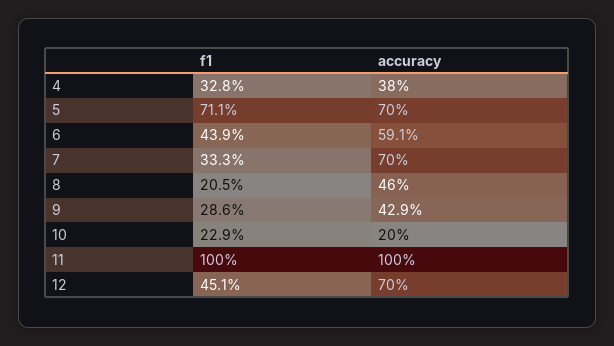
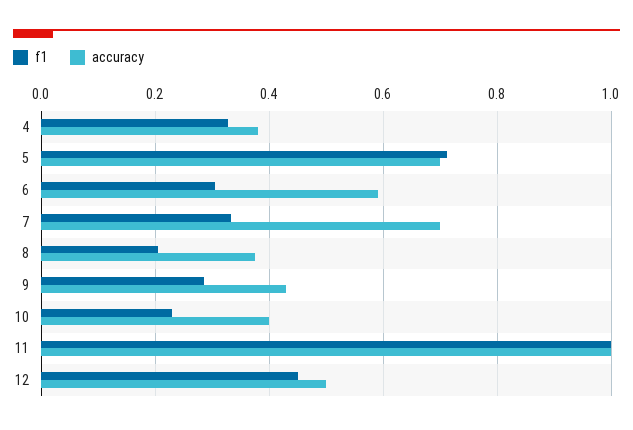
  {
    "f1": {
      "4": 0.328,
      "5": 0.711,
-     "6": 0.439,
+     "6": 0.3,
      "7": 0.333,
      "8": 0.205,
      "9": 0.286,
      "10": 0.229,
      "11": 1,
      "12": 0.451
    },
    "accuracy": {
      "4": 0.38,
      "5": 0.7,
      "6": 0.591,
      "7": 0.7,
-     "8": 0.46,
+     "8": 0.38,
      "9": 0.429,
-     "10": 0.2,
+     "10": 0.4,
      "11": 1,
-     "12": 0.7
+     "12": 0.5
    }
  }

